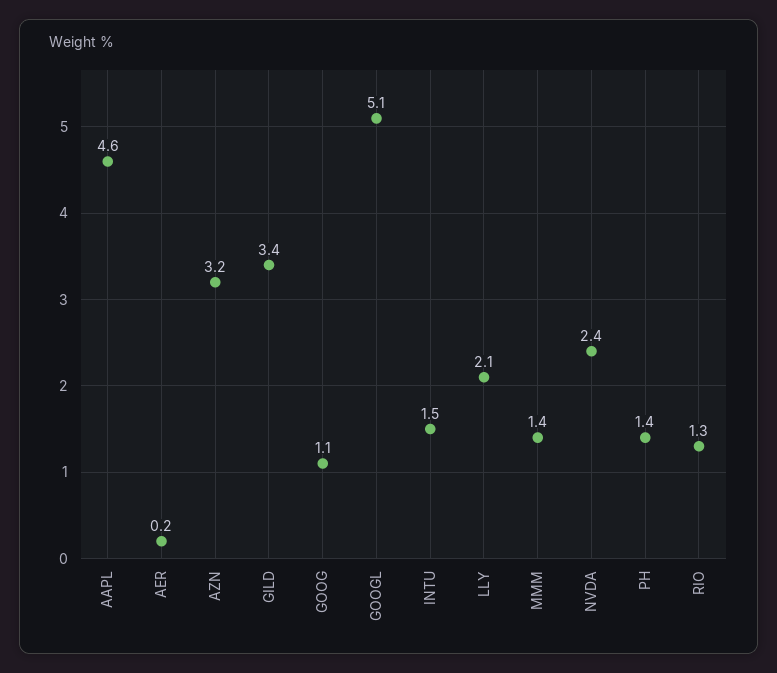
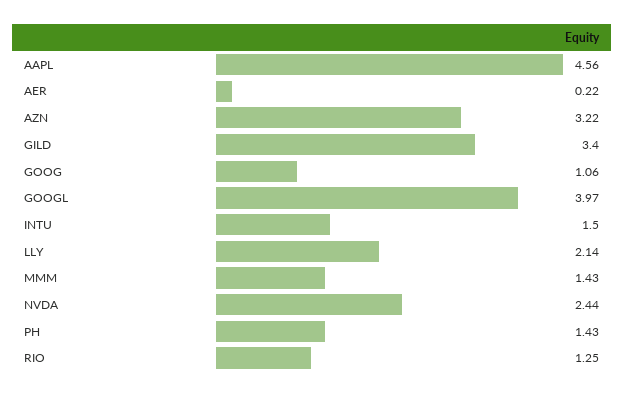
  {
    "AAPL": 4.56,
    "AER": 0.22,
    "AZN": 3.22,
    "GILD": 3.4,
    "GOOG": 1.06,
-   "GOOGL": 5.1,
+   "GOOGL": 3.97,
    "INTU": 1.5,
    "LLY": 2.14,
    "MMM": 1.43,
    "NVDA": 2.44,
    "PH": 1.43,
    "RIO": 1.25
  }

